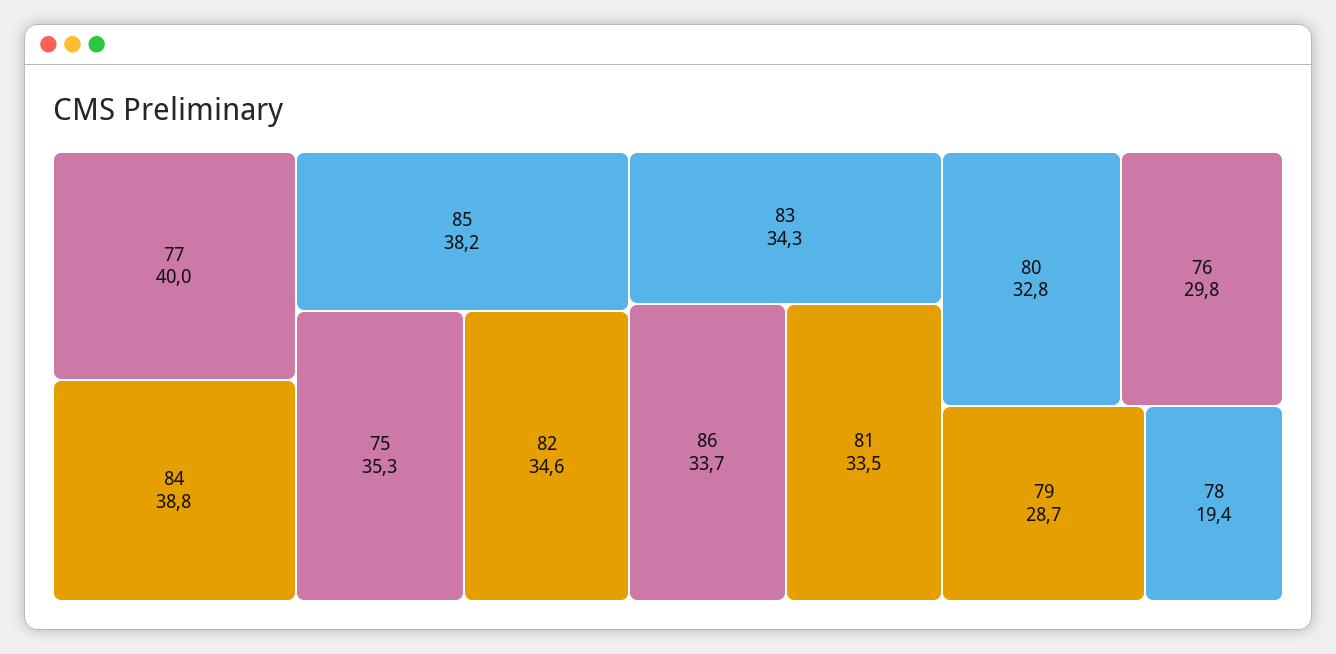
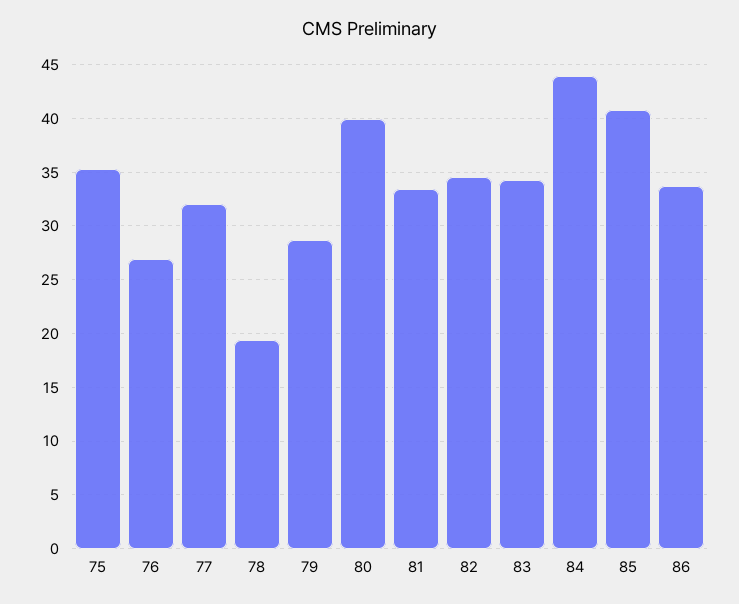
  {
-   "77": 40,
+   "77": 32,
-   "84": 38.8,
+   "84": 44,
-   "85": 38.2,
+   "85": 41,
    "75": 35.3,
    "82": 34.6,
    "83": 34.3,
    "86": 33.7,
    "81": 33.5,
-   "80": 32.8,
+   "80": 40,
-   "76": 29.8,
+   "76": 27,
    "79": 28.7,
    "78": 19.4
  }

